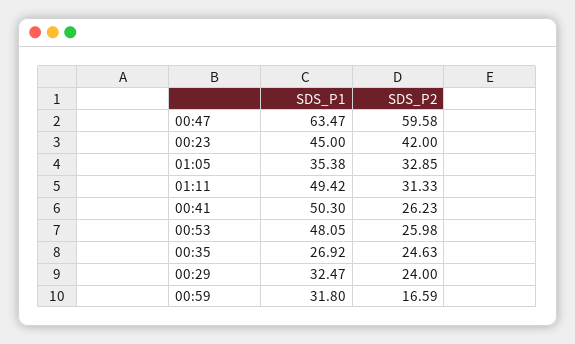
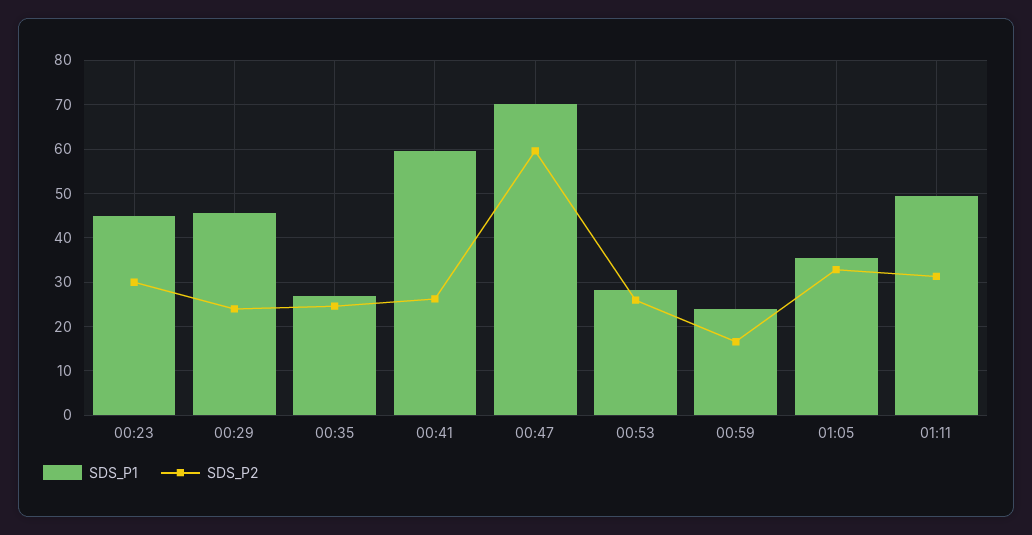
  {
    "SDS_P1": {
-     "00:47": 63.47,
+     "00:47": 70,
      "00:23": 45,
      "01:05": 35.38,
      "01:11": 49.42,
-     "00:41": 50.3,
+     "00:41": 60,
-     "00:53": 48.05,
+     "00:53": 28,
      "00:35": 26.92,
-     "00:29": 32.47,
+     "00:29": 46,
-     "00:59": 31.8
+     "00:59": 24
    },
    "SDS_P2": {
      "00:47": 59.58,
-     "00:23": 42,
+     "00:23": 30,
      "01:05": 32.85,
      "01:11": 31.33,
      "00:41": 26.23,
      "00:53": 25.98,
      "00:35": 24.63,
      "00:29": 24,
      "00:59": 16.59
    }
  }

